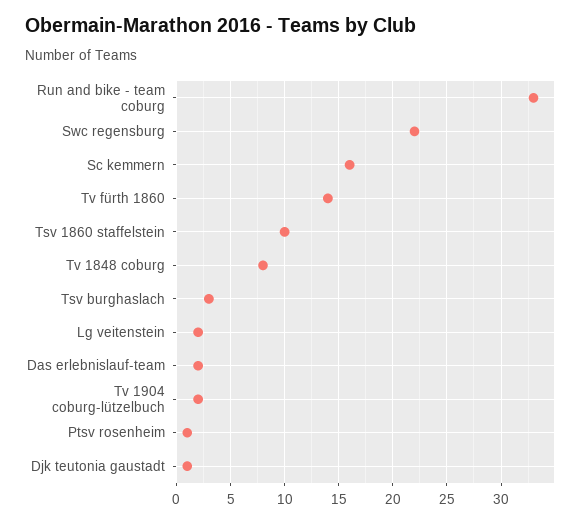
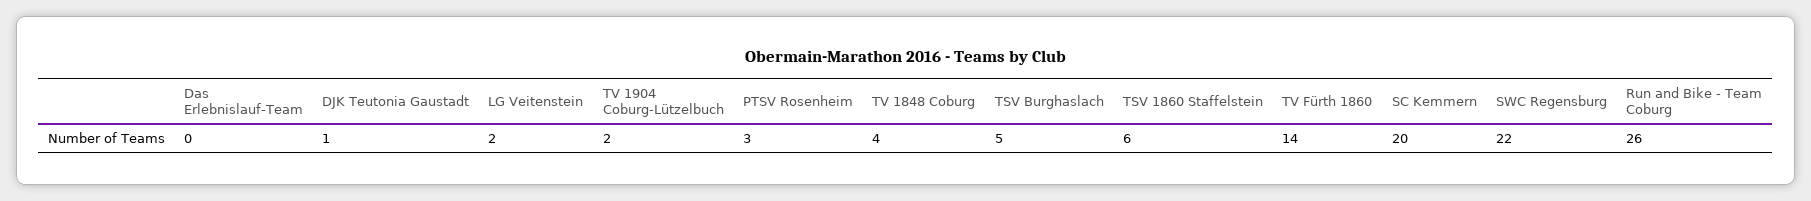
  {
-   "Run and bike - team coburg": 33,
+   "Run and bike - team coburg": 26,
    "Swc regensburg": 22,
-   "Sc kemmern": 16,
+   "Sc kemmern": 20,
    "Tv fürth 1860": 14,
-   "Tsv 1860 staffelstein": 10,
+   "Tsv 1860 staffelstein": 6,
-   "Tv 1848 coburg": 8,
+   "Tv 1848 coburg": 4,
-   "Tsv burghaslach": 3,
+   "Tsv burghaslach": 5,
    "Lg veitenstein": 2,
-   "Das erlebnislauf-team": 2,
+   "Das erlebnislauf-team": 0,
    "Tv 1904 coburg-lützelbuch": 2,
-   "Ptsv rosenheim": 1,
+   "Ptsv rosenheim": 3,
    "Djk teutonia gaustadt": 1
  }

